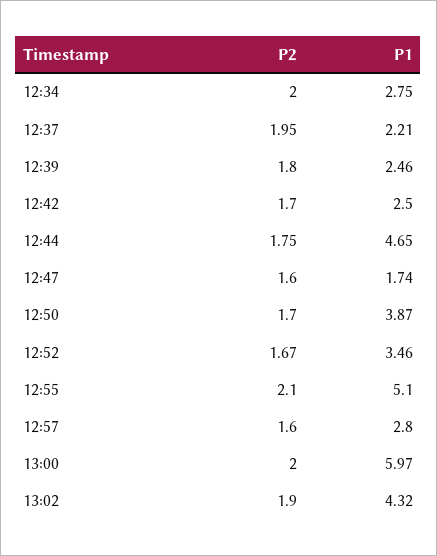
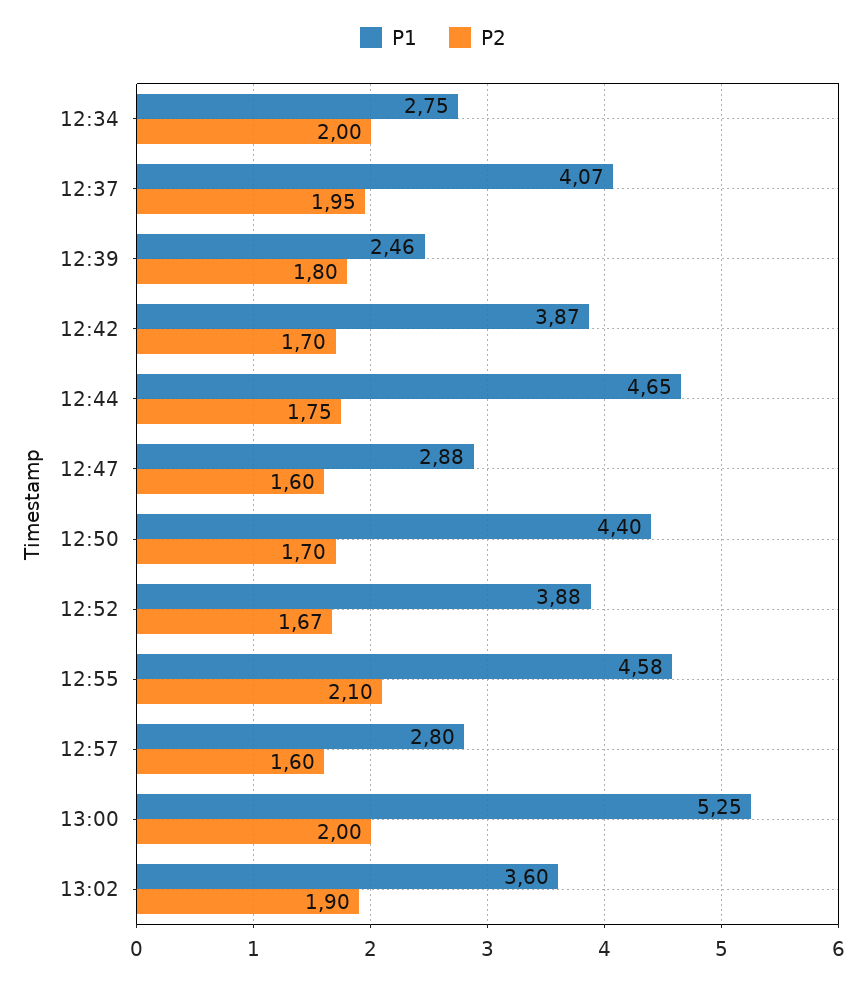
  {
    "P2": {
      "12:34": 2,
      "12:37": 1.95,
      "12:39": 1.8,
      "12:42": 1.7,
      "12:44": 1.75,
      "12:47": 1.6,
      "12:50": 1.7,
      "12:52": 1.67,
      "12:55": 2.1,
      "12:57": 1.6,
      "13:00": 2,
      "13:02": 1.9
    },
    "P1": {
      "12:34": 2.75,
-     "12:37": 2.21,
+     "12:37": 4.07,
      "12:39": 2.46,
-     "12:42": 2.5,
+     "12:42": 3.87,
      "12:44": 4.65,
-     "12:47": 1.74,
+     "12:47": 2.88,
-     "12:50": 3.87,
+     "12:50": 4.4,
-     "12:52": 3.46,
+     "12:52": 3.88,
-     "12:55": 5.1,
+     "12:55": 4.58,
      "12:57": 2.8,
-     "13:00": 5.97,
+     "13:00": 5.25,
-     "13:02": 4.32
+     "13:02": 3.6
    }
  }

